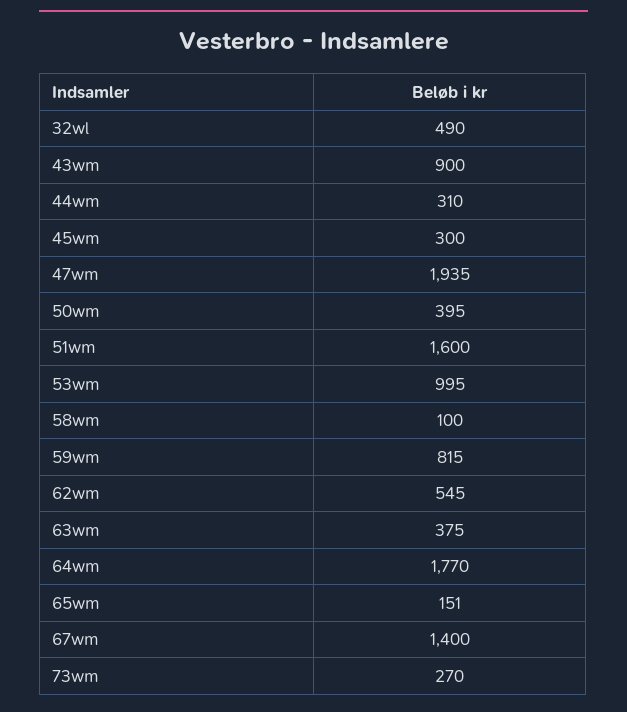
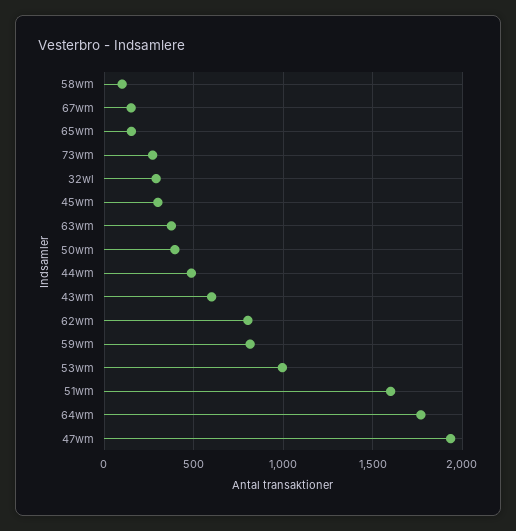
  {
-   "32wl": 490,
+   "32wl": 300,
-   "43wm": 900,
+   "43wm": 600,
-   "44wm": 310,
+   "44wm": 500,
    "45wm": 300,
    "47wm": 1935,
    "50wm": 395,
    "51wm": 1600,
    "53wm": 995,
    "58wm": 100,
    "59wm": 815,
-   "62wm": 545,
+   "62wm": 800,
    "63wm": 375,
    "64wm": 1770,
    "65wm": 151,
-   "67wm": 1400,
+   "67wm": 150,
    "73wm": 270
  }

